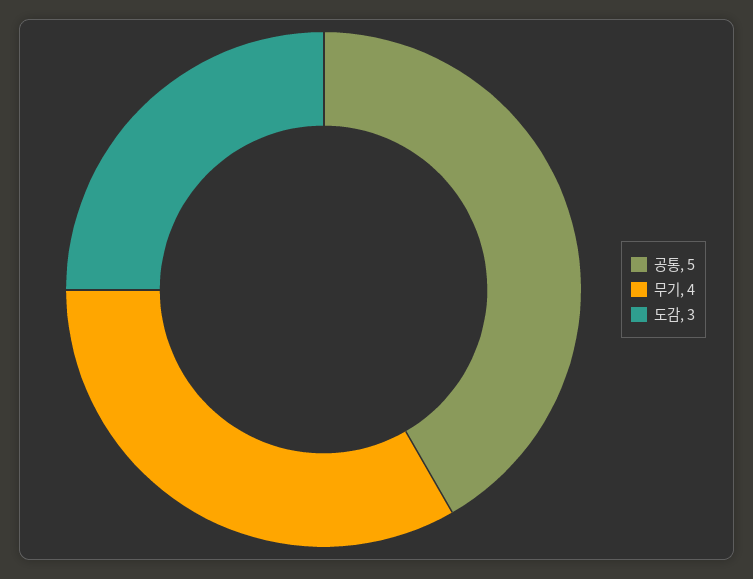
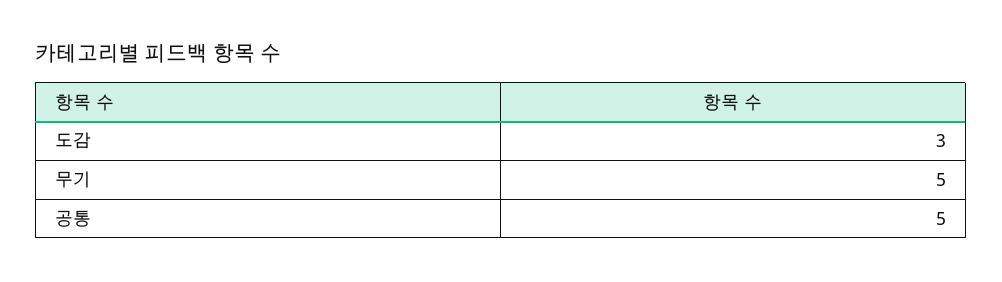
  {
    "공통": 5,
-   "무기": 4,
+   "무기": 5,
    "도감": 3
  }

